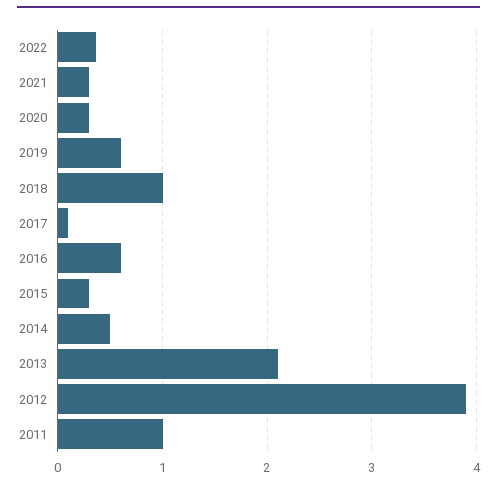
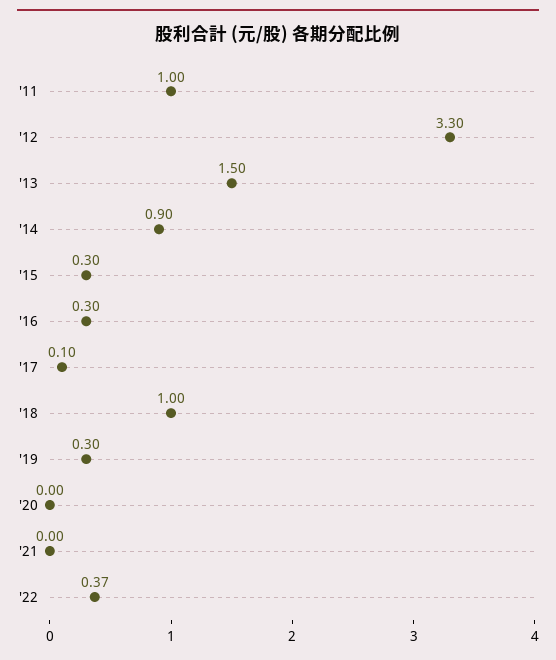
  {
    "2022": 0.37,
-   "2021": 0.3,
+   "2021": 0,
-   "2020": 0.3,
+   "2020": 0,
-   "2019": 0.6,
+   "2019": 0.3,
    "2018": 1,
    "2017": 0.1,
-   "2016": 0.6,
+   "2016": 0.3,
    "2015": 0.3,
-   "2014": 0.5,
+   "2014": 0.9,
-   "2013": 2.1,
+   "2013": 1.5,
-   "2012": 3.9,
+   "2012": 3.3,
    "2011": 1
  }

